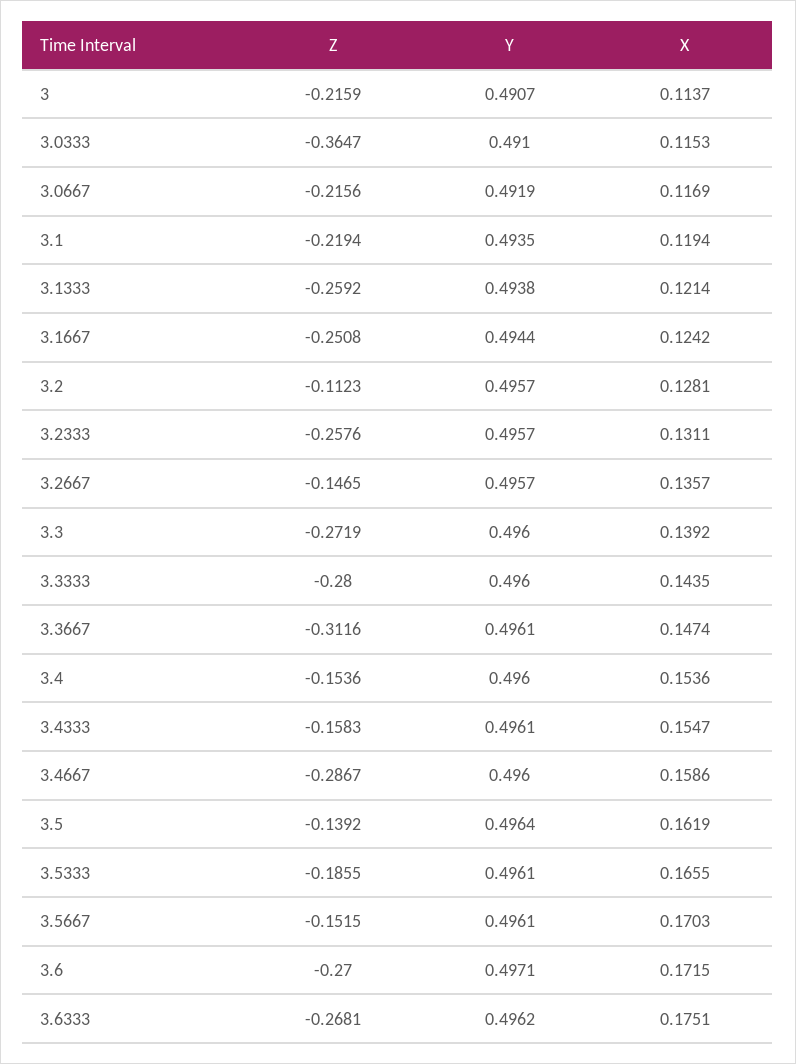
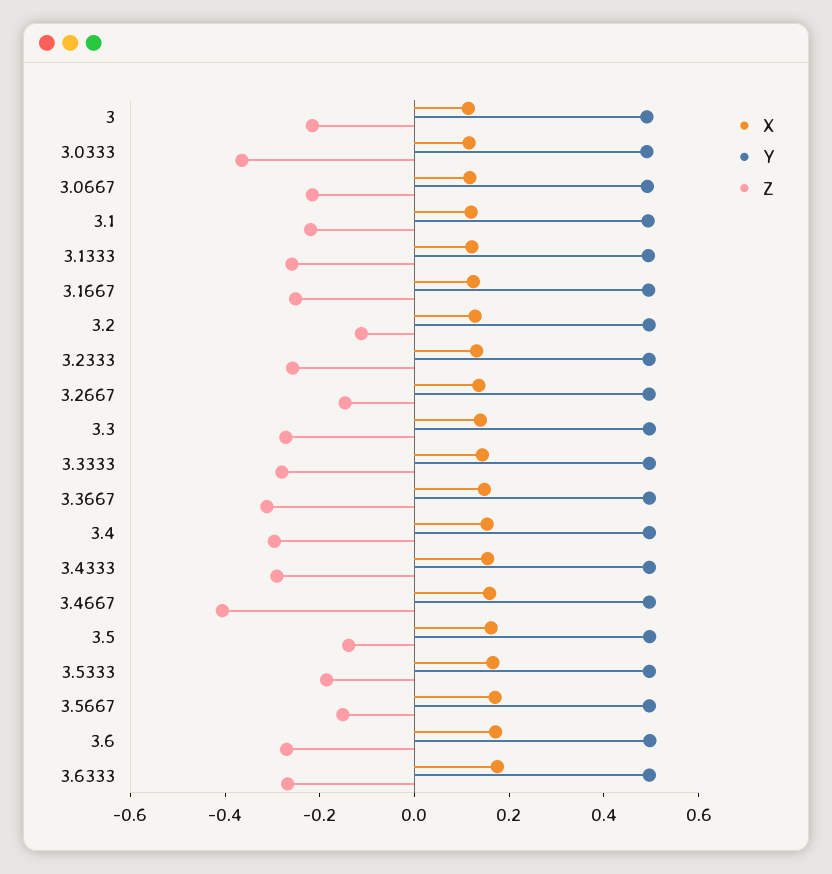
  {
    "Z": {
      "3": -0.2159,
      "3.0333": -0.3647,
      "3.0667": -0.2156,
      "3.1": -0.2194,
      "3.1333": -0.2592,
      "3.1667": -0.2508,
      "3.2": -0.1123,
      "3.2333": -0.2576,
      "3.2667": -0.1465,
      "3.3": -0.2719,
      "3.3333": -0.28,
      "3.3667": -0.3116,
-     "3.4": -0.1536,
+     "3.4": -0.3,
-     "3.4333": -0.1583,
+     "3.4333": -0.3,
-     "3.4667": -0.2867,
+     "3.4667": -0.4,
      "3.5": -0.1392,
      "3.5333": -0.1855,
      "3.5667": -0.1515,
      "3.6": -0.27,
      "3.6333": -0.2681
    },
    "Y": {
      "3": 0.4907,
      "3.0333": 0.491,
      "3.0667": 0.4919,
      "3.1": 0.4935,
      "3.1333": 0.4938,
      "3.1667": 0.4944,
      "3.2": 0.4957,
      "3.2333": 0.4957,
      "3.2667": 0.4957,
      "3.3": 0.496,
      "3.3333": 0.496,
      "3.3667": 0.4961,
      "3.4": 0.496,
      "3.4333": 0.4961,
      "3.4667": 0.496,
      "3.5": 0.4964,
      "3.5333": 0.4961,
      "3.5667": 0.4961,
      "3.6": 0.4971,
      "3.6333": 0.4962
    },
    "X": {
      "3": 0.1137,
      "3.0333": 0.1153,
      "3.0667": 0.1169,
      "3.1": 0.1194,
      "3.1333": 0.1214,
      "3.1667": 0.1242,
      "3.2": 0.1281,
      "3.2333": 0.1311,
      "3.2667": 0.1357,
      "3.3": 0.1392,
      "3.3333": 0.1435,
      "3.3667": 0.1474,
      "3.4": 0.1536,
      "3.4333": 0.1547,
      "3.4667": 0.1586,
      "3.5": 0.1619,
      "3.5333": 0.1655,
      "3.5667": 0.1703,
      "3.6": 0.1715,
      "3.6333": 0.1751
    }
  }

